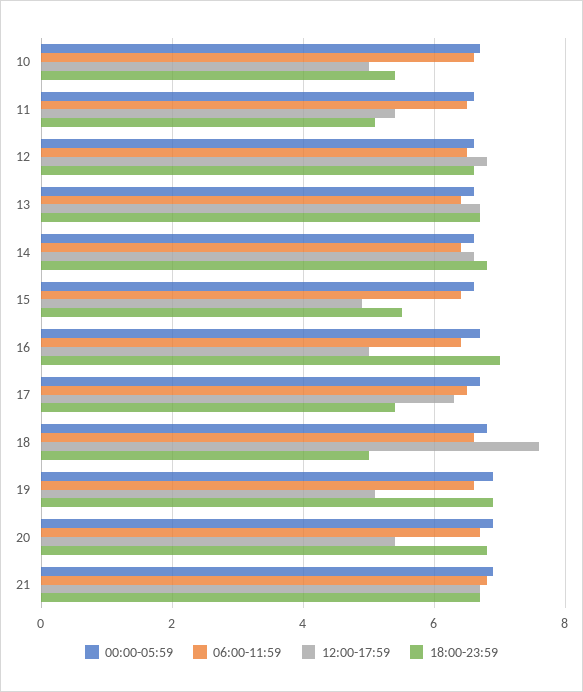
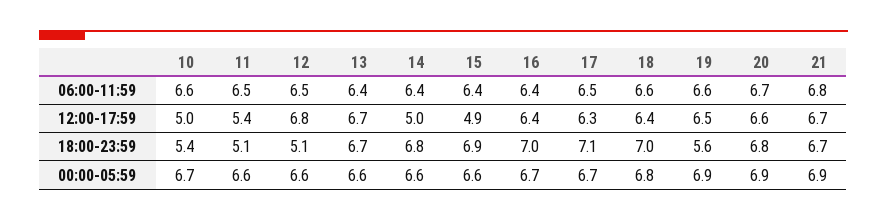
  {
    "00:00-05:59": {
      "10": 6.7,
      "11": 6.6,
      "12": 6.6,
      "13": 6.6,
      "14": 6.6,
      "15": 6.6,
      "16": 6.7,
      "17": 6.7,
      "18": 6.8,
      "19": 6.9,
      "20": 6.9,
      "21": 6.9
    },
    "06:00-11:59": {
      "10": 6.6,
      "11": 6.5,
      "12": 6.5,
      "13": 6.4,
      "14": 6.4,
      "15": 6.4,
      "16": 6.4,
      "17": 6.5,
      "18": 6.6,
      "19": 6.6,
      "20": 6.7,
      "21": 6.8
    },
    "12:00-17:59": {
      "10": 5,
      "11": 5.4,
      "12": 6.8,
      "13": 6.7,
-     "14": 6.5,
+     "14": 5,
      "15": 4.9,
-     "16": 5,
+     "16": 6.4,
      "17": 6.3,
-     "18": 7.5,
+     "18": 6.4,
-     "19": 5,
+     "19": 6.5,
-     "20": 5.5,
+     "20": 6.6,
      "21": 6.7
    },
    "18:00-23:59": {
      "10": 5.4,
      "11": 5.1,
-     "12": 6.5,
+     "12": 5.1,
      "13": 6.7,
      "14": 6.8,
-     "15": 5.5,
+     "15": 6.9,
      "16": 7,
-     "17": 5.5,
+     "17": 7.1,
-     "18": 5,
+     "18": 7,
-     "19": 7,
+     "19": 5.6,
      "20": 6.8,
      "21": 6.7
    }
  }

